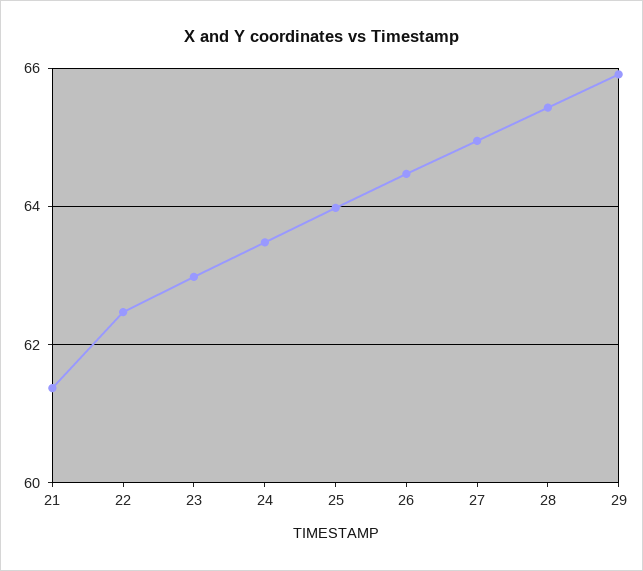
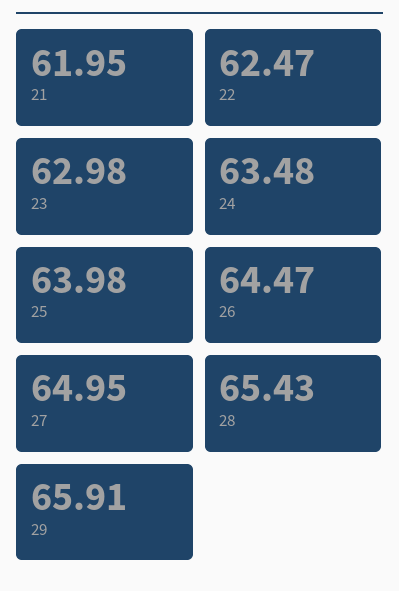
  {
-   "21": 61.4,
+   "21": 61.95,
    "22": 62.47,
    "23": 62.98,
    "24": 63.48,
    "25": 63.98,
    "26": 64.47,
    "27": 64.95,
    "28": 65.43,
    "29": 65.91
  }

